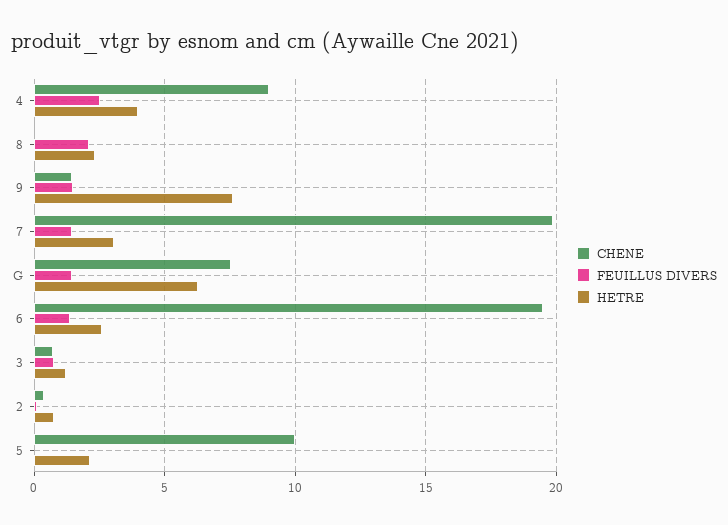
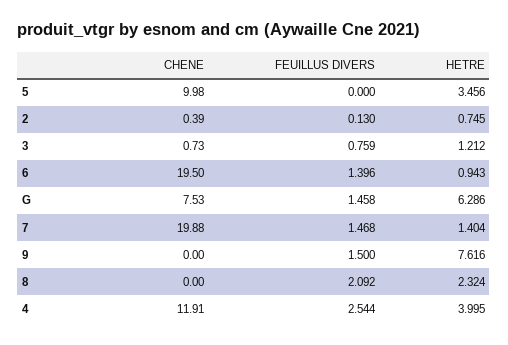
  {
    "CHENE": {
-     "4": 9,
+     "4": 11.91,
      "8": 0,
-     "9": 1.5,
+     "9": 0,
      "7": 19.88,
      "G": 7.53,
      "6": 19.5,
      "3": 0.73,
      "2": 0.39,
      "5": 9.98
    },
    "FEUILLUS DIVERS": {
      "4": 2.544,
      "8": 2.092,
      "9": 1.5,
      "7": 1.468,
      "G": 1.458,
      "6": 1.396,
      "3": 0.759,
      "2": 0.13,
      "5": 0
    },
    "HETRE": {
      "4": 3.995,
      "8": 2.324,
      "9": 7.616,
-     "7": 3,
+     "7": 1.404,
      "G": 6.286,
-     "6": 2.5,
+     "6": 0.943,
      "3": 1.212,
      "2": 0.745,
-     "5": 2
+     "5": 3.456
    }
  }

